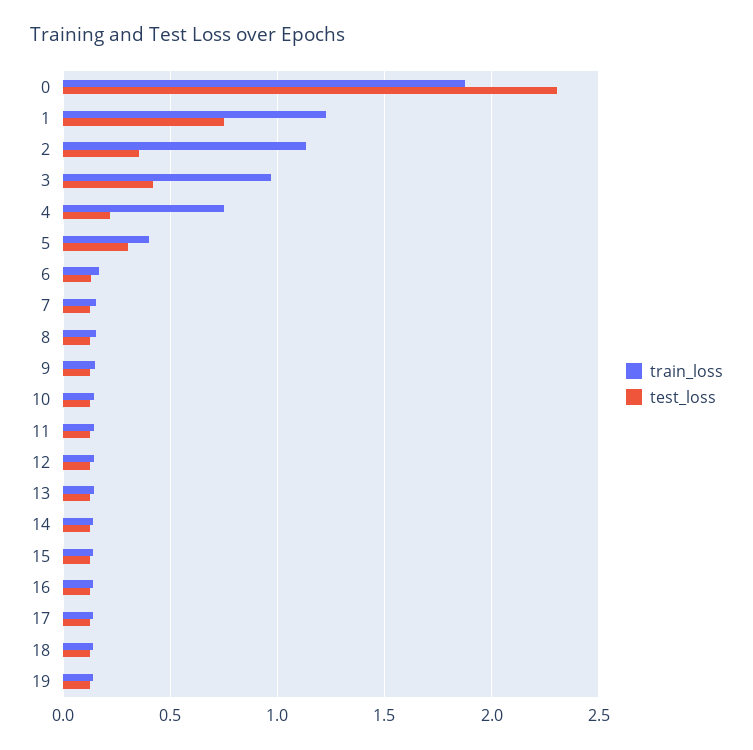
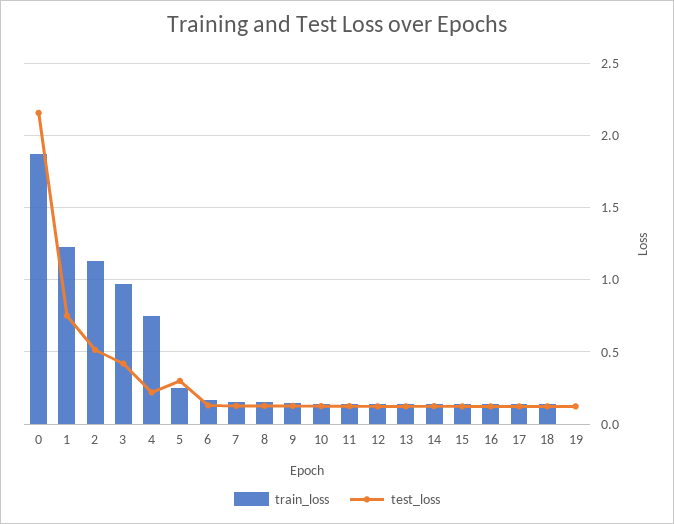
  {
    "train_loss": {
      "0": 1.85,
      "1": 1.25,
      "2": 1.15,
      "3": 0.95,
      "4": 0.75,
-     "5": 0.4,
+     "5": 0.25,
      "6": 0.15,
      "7": 0.15,
      "8": 0.15,
      "9": 0.15,
      "10": 0.15,
      "11": 0.15,
      "12": 0.15,
      "13": 0.15,
      "14": 0.15,
      "15": 0.15,
      "16": 0.15,
      "17": 0.15,
      "18": 0.15,
-     "19": 0.15
+     "19": 0
    },
    "test_loss": {
-     "0": 2.3,
+     "0": 2.15,
      "1": 0.75,
-     "2": 0.35,
+     "2": 0.5,
      "3": 0.4,
      "4": 0.2,
      "5": 0.3,
      "6": 0.15,
      "7": 0.15,
      "8": 0.15,
      "9": 0.15,
      "10": 0.15,
      "11": 0.15,
      "12": 0.1,
      "13": 0.1,
      "14": 0.15,
      "15": 0.1,
      "16": 0.1,
      "17": 0.1,
      "18": 0.1,
      "19": 0.1
    }
  }

